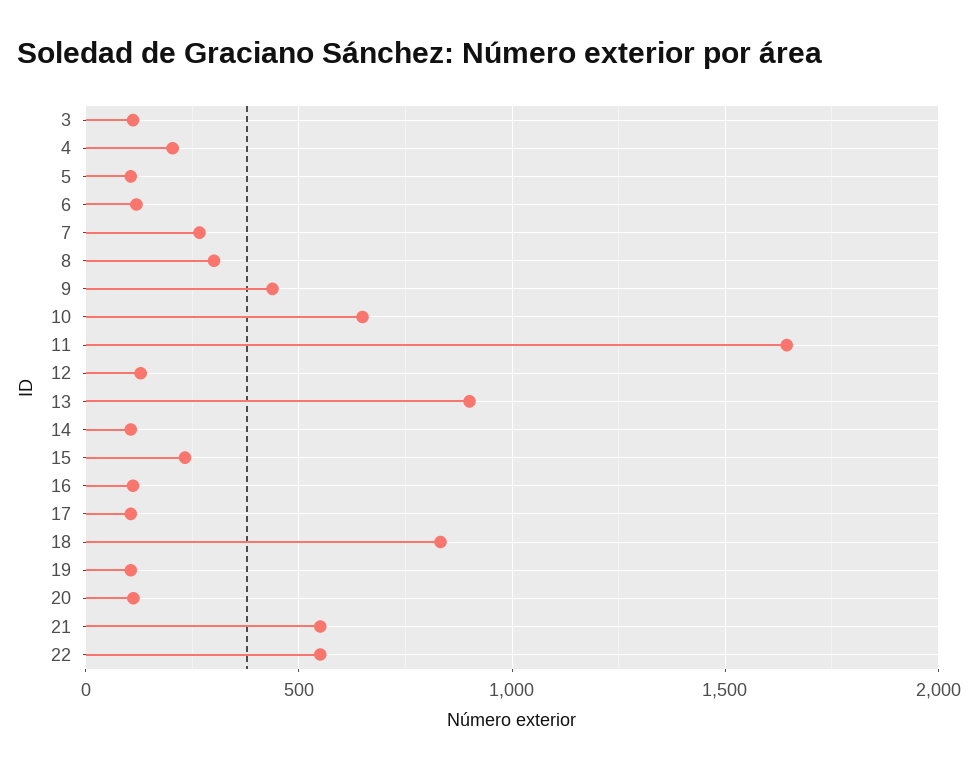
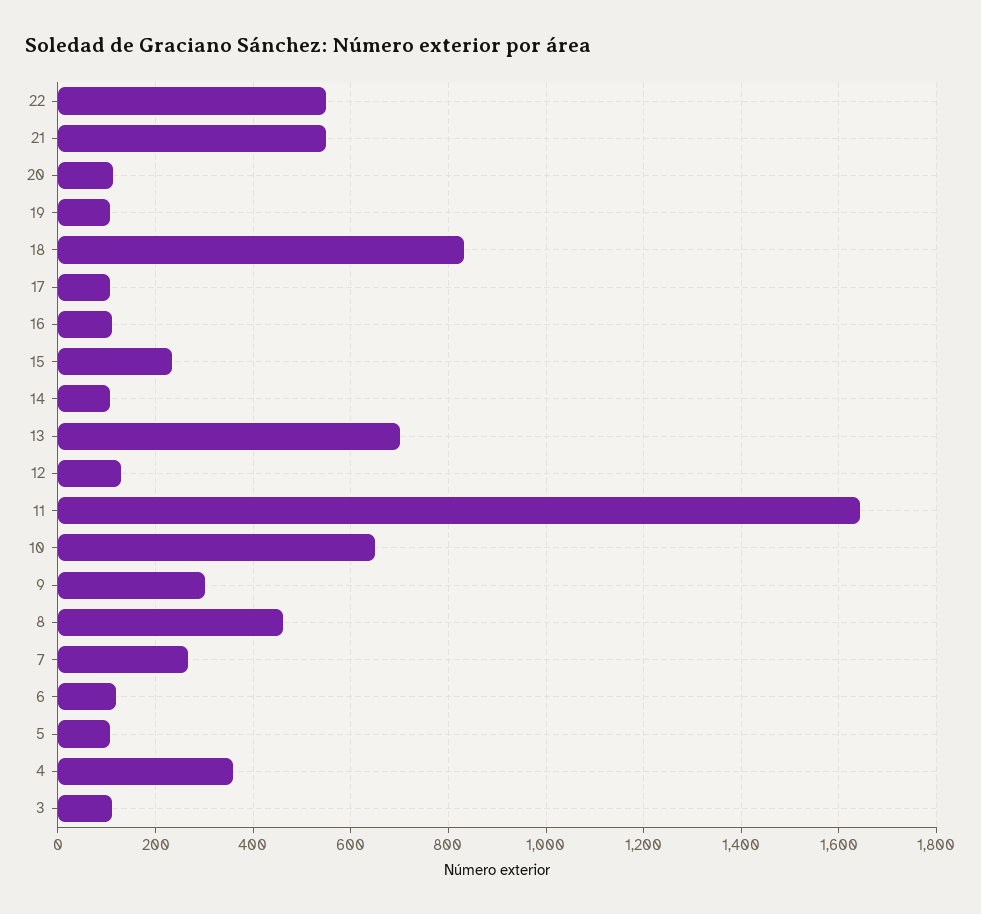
  {
    "3": 120,
-   "4": 200,
+   "4": 360,
    "5": 100,
    "6": 120,
    "7": 260,
-   "8": 300,
+   "8": 460,
-   "9": 450,
+   "9": 300,
    "10": 640,
    "11": 1640,
    "12": 120,
-   "13": 900,
+   "13": 700,
    "14": 100,
    "15": 240,
    "16": 120,
    "17": 100,
    "18": 840,
    "19": 100,
    "20": 120,
    "21": 560,
    "22": 560
  }

